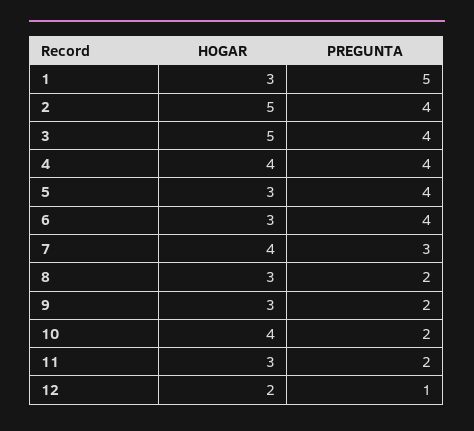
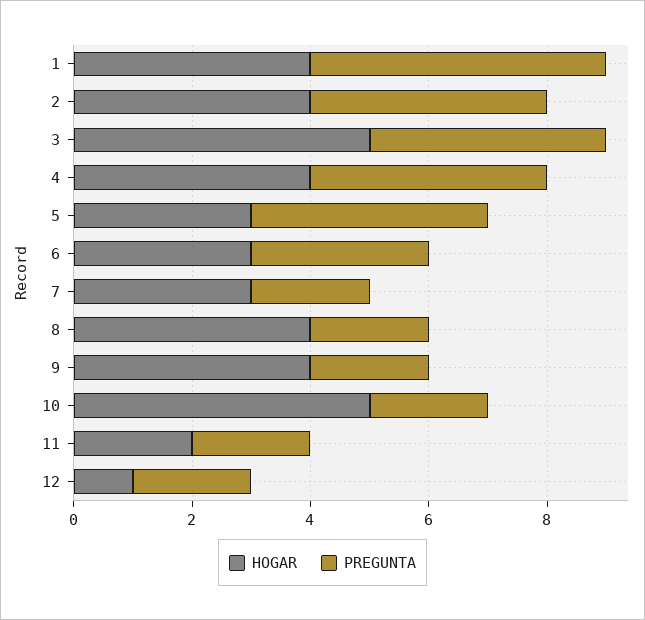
  {
    "HOGAR": {
-     "1": 3,
+     "1": 4,
-     "2": 5,
+     "2": 4,
      "3": 5,
      "4": 4,
      "5": 3,
      "6": 3,
-     "7": 4,
+     "7": 3,
-     "8": 3,
+     "8": 4,
-     "9": 3,
+     "9": 4,
-     "10": 4,
+     "10": 5,
-     "11": 3,
+     "11": 2,
-     "12": 2
+     "12": 1
    },
    "PREGUNTA": {
      "1": 5,
      "2": 4,
      "3": 4,
      "4": 4,
      "5": 4,
-     "6": 4,
+     "6": 3,
-     "7": 3,
+     "7": 2,
      "8": 2,
      "9": 2,
      "10": 2,
      "11": 2,
-     "12": 1
+     "12": 2
    }
  }

